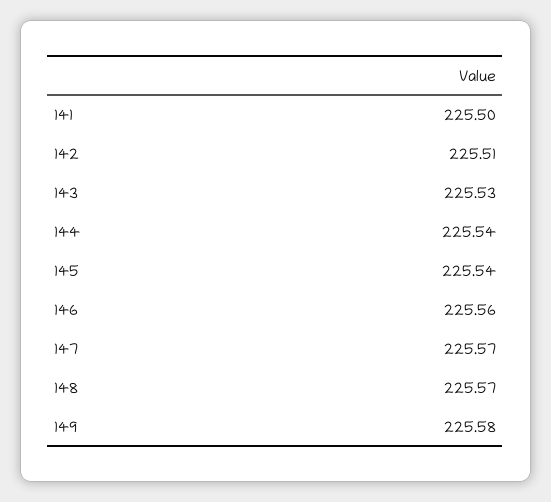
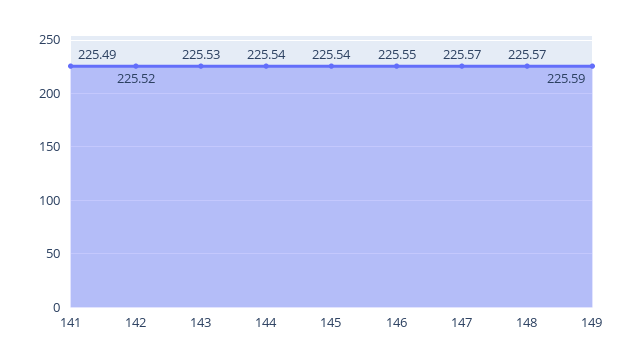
  {
-   "141": 225.5,
+   "141": 225.49,
-   "142": 225.51,
+   "142": 225.52,
    "143": 225.53,
    "144": 225.54,
    "145": 225.54,
-   "146": 225.56,
+   "146": 225.55,
    "147": 225.57,
    "148": 225.57,
-   "149": 225.58
+   "149": 225.59
  }

